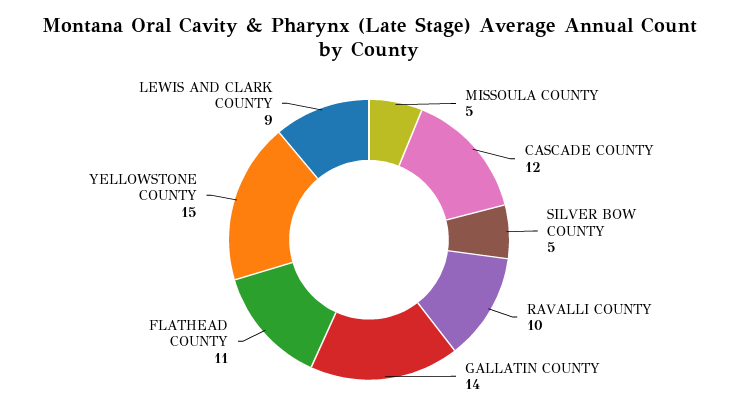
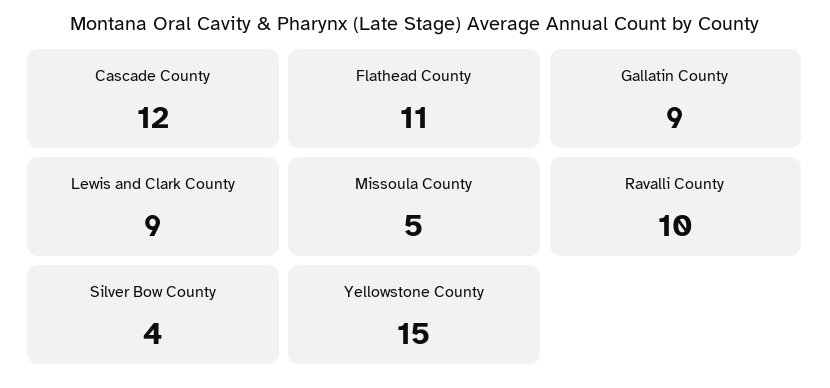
  {
    "MISSOULA COUNTY": 5,
    "CASCADE COUNTY": 12,
-   "SILVER BOW COUNTY": 5,
+   "SILVER BOW COUNTY": 4,
    "RAVALLI COUNTY": 10,
-   "GALLATIN COUNTY": 14,
+   "GALLATIN COUNTY": 9,
    "FLATHEAD COUNTY": 11,
    "YELLOWSTONE COUNTY": 15,
    "LEWIS AND CLARK COUNTY": 9
  }

